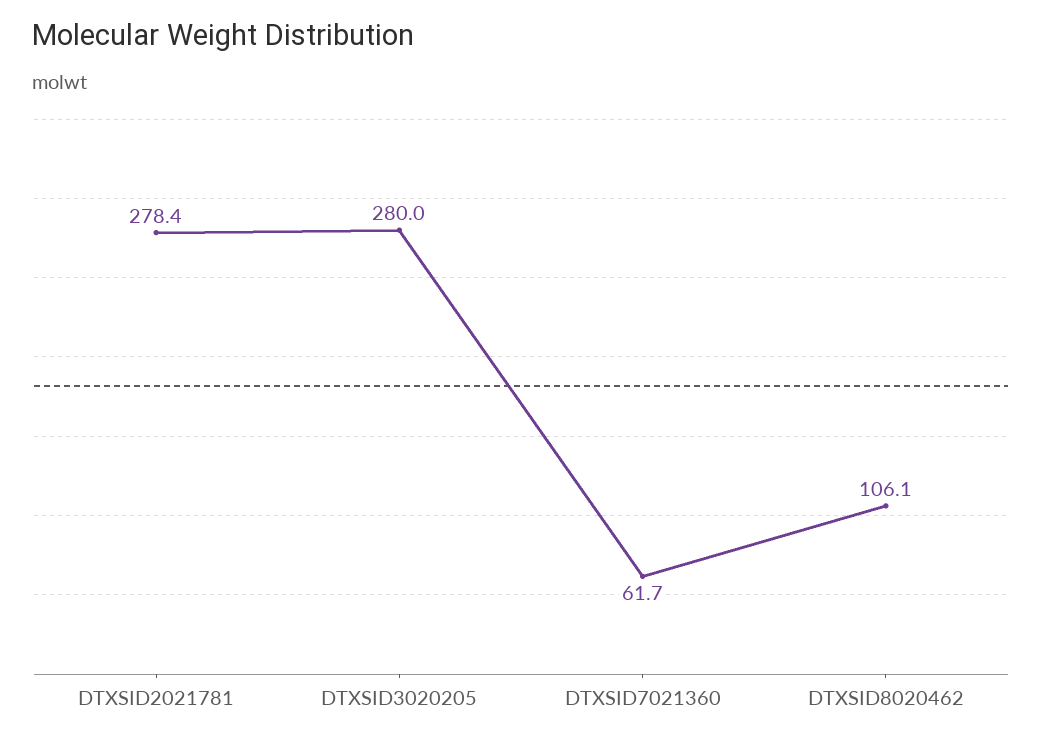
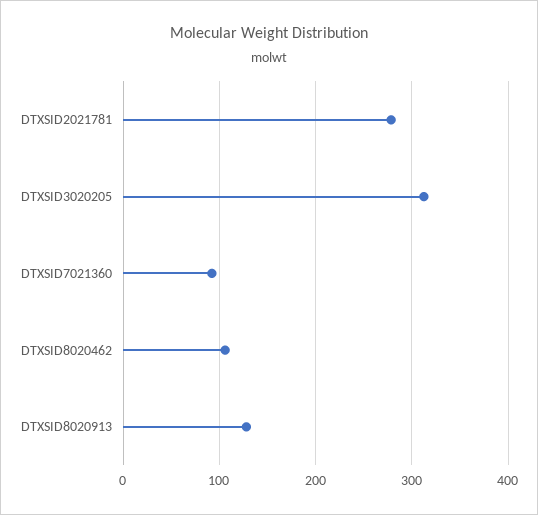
  {
    "DTXSID2021781": 278.4,
-   "DTXSID3020205": 280,
+   "DTXSID3020205": 310,
-   "DTXSID7021360": 61.7,
+   "DTXSID7021360": 90,
-   "DTXSID8020462": 106.1
+   "DTXSID8020462": 106.1,
+   "DTXSID8020913": 130
  }

